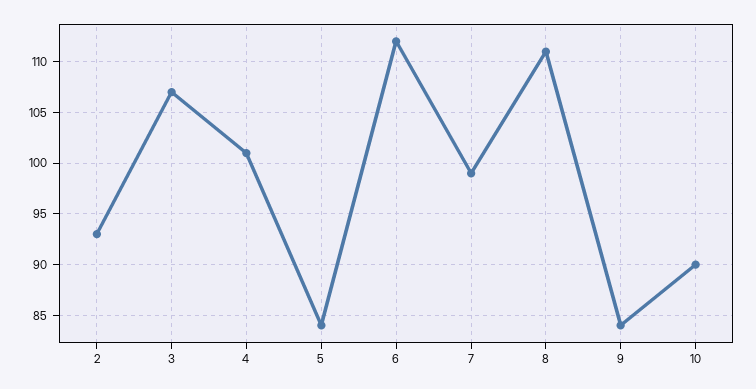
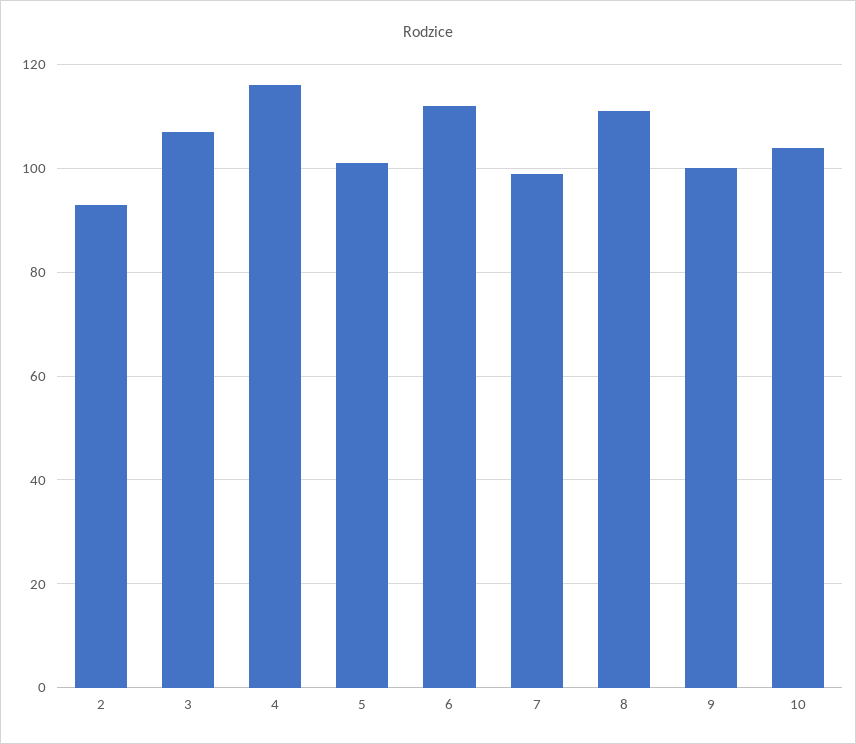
  {
    "2": 93,
    "3": 107,
-   "4": 101,
+   "4": 115,
-   "5": 84,
+   "5": 100,
    "6": 112,
    "7": 99,
    "8": 111,
-   "9": 84,
+   "9": 100,
-   "10": 90
+   "10": 105
  }

